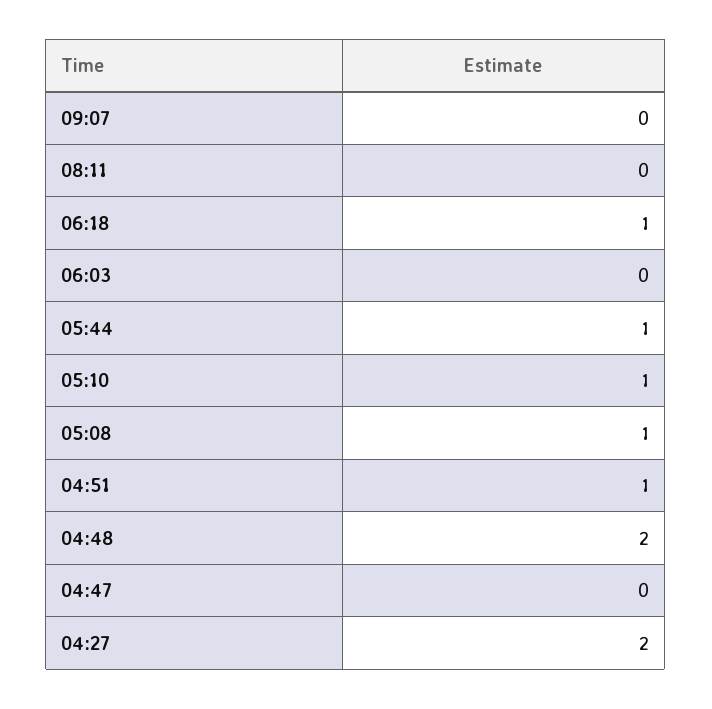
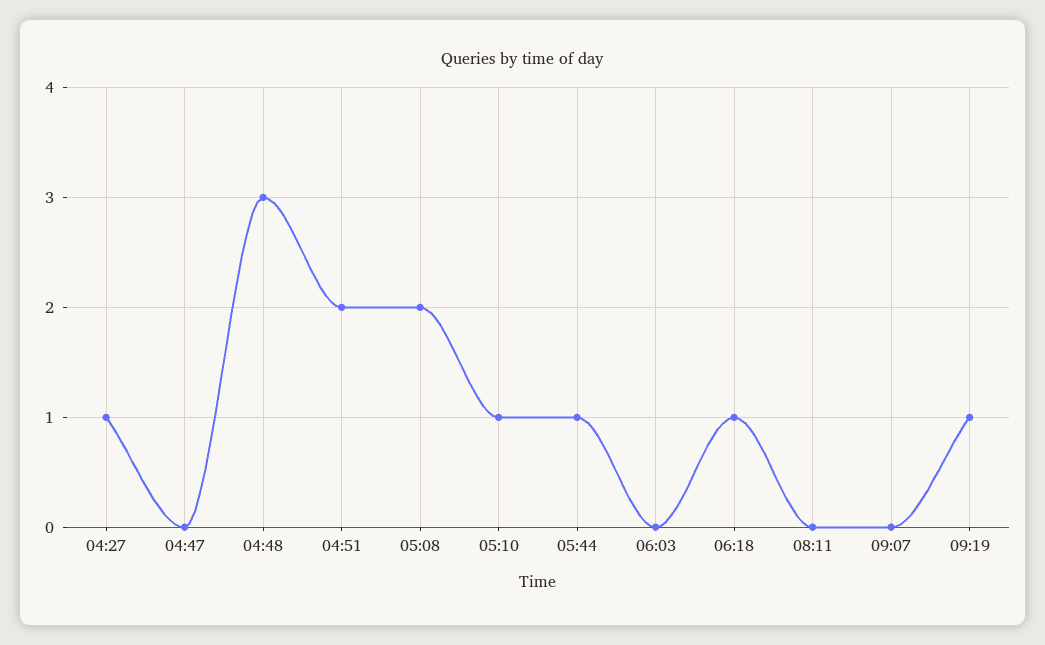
  {
    "09:07": 0,
    "08:11": 0,
    "06:18": 1,
    "06:03": 0,
    "05:44": 1,
    "05:10": 1,
-   "05:08": 1,
+   "05:08": 2,
-   "04:51": 1,
+   "04:51": 2,
-   "04:48": 2,
+   "04:48": 3,
    "04:47": 0,
-   "04:27": 2
+   "04:27": 1,
+   "09:19": 1
  }

